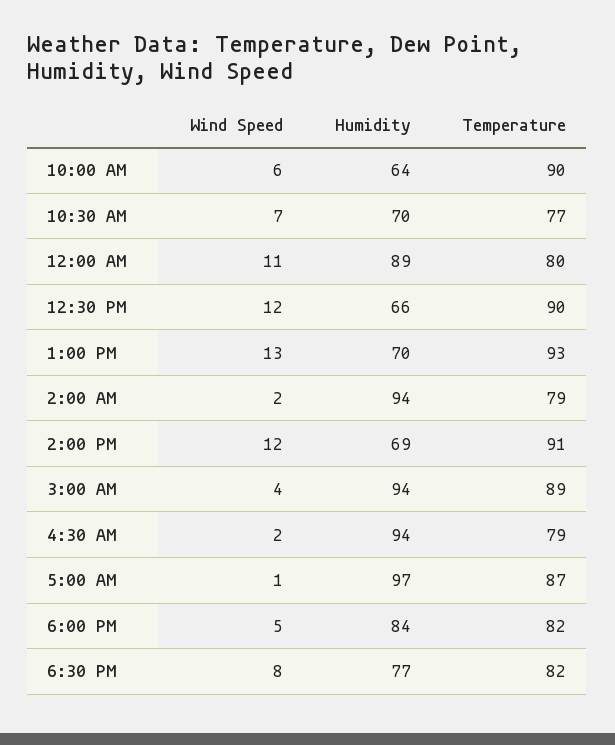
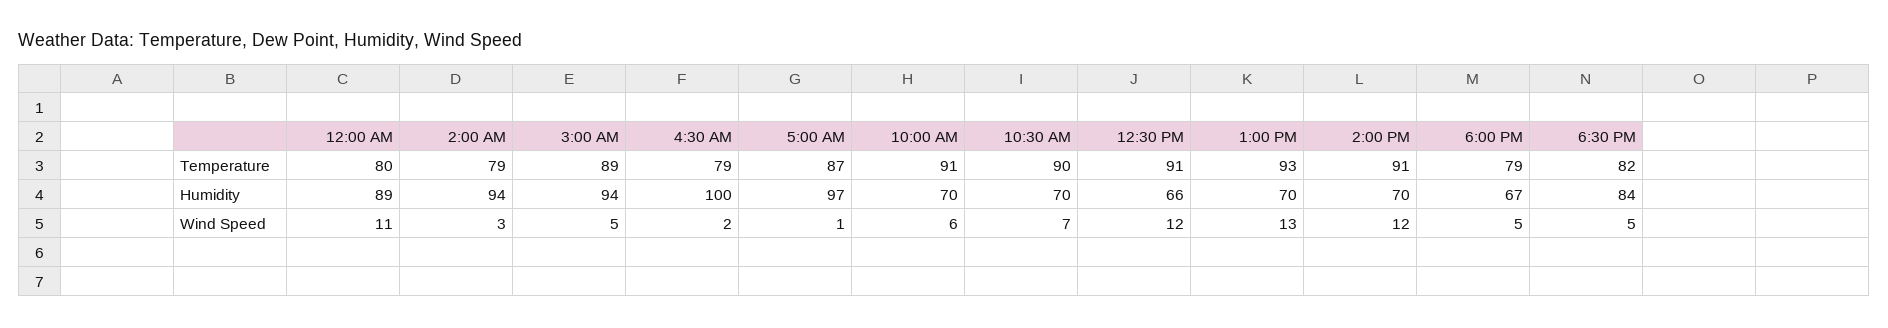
  {
    "Wind Speed": {
      "10:00 AM": 6,
      "10:30 AM": 7,
      "12:00 AM": 11,
      "12:30 PM": 12,
      "1:00 PM": 13,
-     "2:00 AM": 2,
+     "2:00 AM": 3,
      "2:00 PM": 12,
-     "3:00 AM": 4,
+     "3:00 AM": 5,
      "4:30 AM": 2,
      "5:00 AM": 1,
      "6:00 PM": 5,
-     "6:30 PM": 8
+     "6:30 PM": 5
    },
    "Humidity": {
-     "10:00 AM": 64,
+     "10:00 AM": 70,
      "10:30 AM": 70,
      "12:00 AM": 89,
      "12:30 PM": 66,
      "1:00 PM": 70,
      "2:00 AM": 94,
-     "2:00 PM": 69,
+     "2:00 PM": 70,
      "3:00 AM": 94,
-     "4:30 AM": 94,
+     "4:30 AM": 100,
      "5:00 AM": 97,
-     "6:00 PM": 84,
+     "6:00 PM": 67,
-     "6:30 PM": 77
+     "6:30 PM": 84
    },
    "Temperature": {
-     "10:00 AM": 90,
+     "10:00 AM": 91,
-     "10:30 AM": 77,
+     "10:30 AM": 90,
      "12:00 AM": 80,
-     "12:30 PM": 90,
+     "12:30 PM": 91,
      "1:00 PM": 93,
      "2:00 AM": 79,
      "2:00 PM": 91,
      "3:00 AM": 89,
      "4:30 AM": 79,
      "5:00 AM": 87,
-     "6:00 PM": 82,
+     "6:00 PM": 79,
      "6:30 PM": 82
    }
  }

